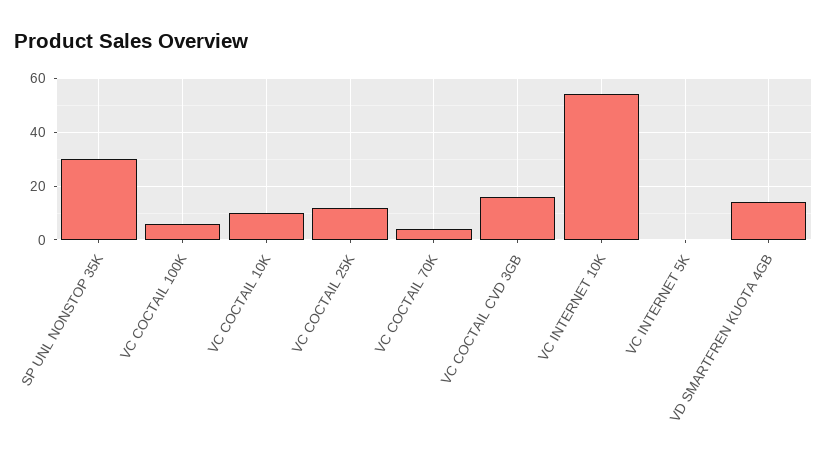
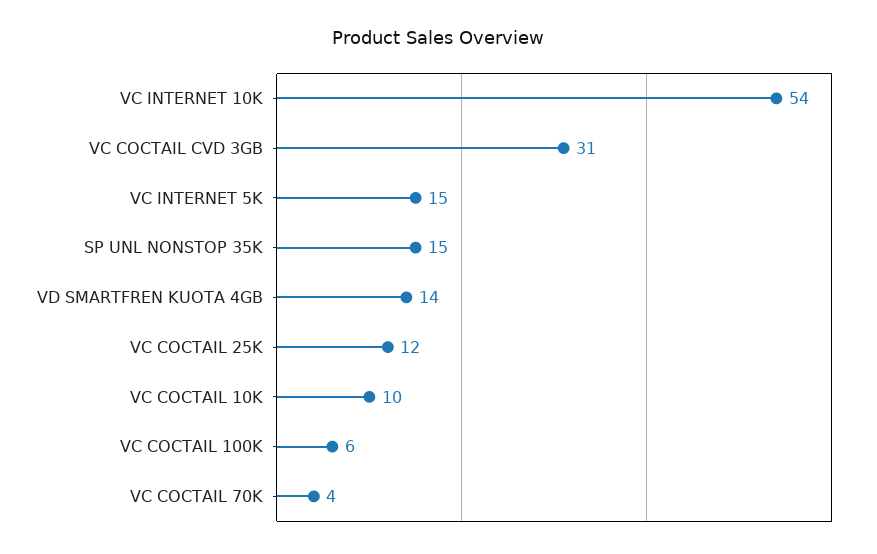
  {
-   "SP UNL NONSTOP 35K": 30,
+   "SP UNL NONSTOP 35K": 15,
    "VC COCTAIL 100K": 6,
    "VC COCTAIL 10K": 10,
    "VC COCTAIL 25K": 12,
    "VC COCTAIL 70K": 4,
-   "VC COCTAIL CVD 3GB": 15,
+   "VC COCTAIL CVD 3GB": 31,
    "VC INTERNET 10K": 54,
-   "VC INTERNET 5K": 0,
+   "VC INTERNET 5K": 15,
    "VD SMARTFREN KUOTA 4GB": 14
  }

